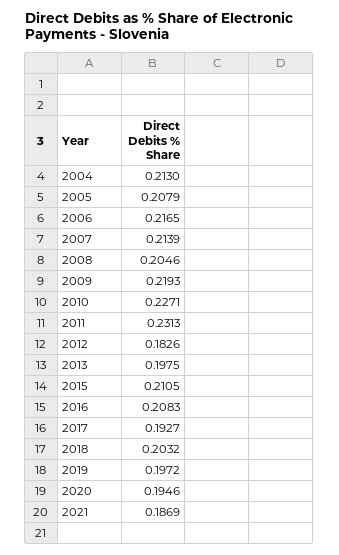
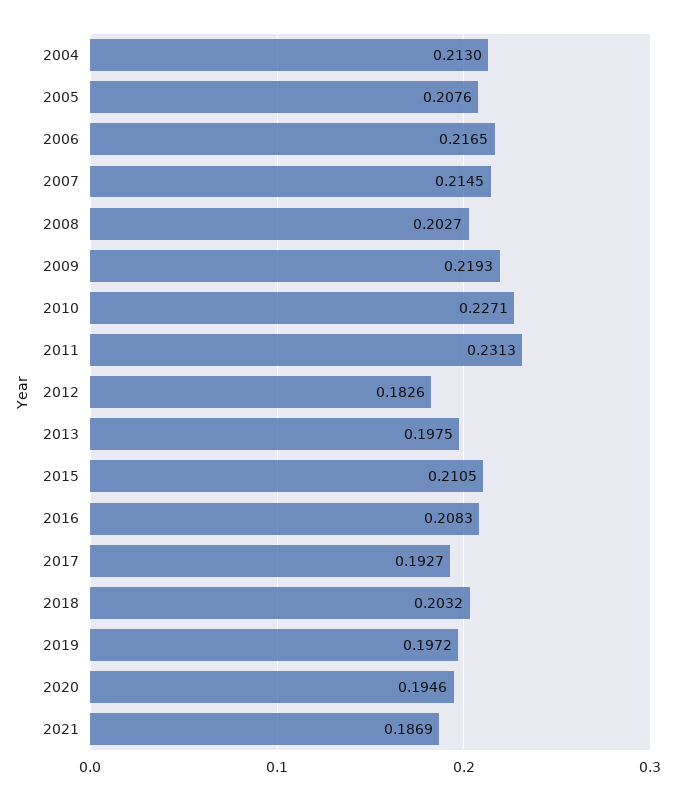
  {
    "2004": 0.213,
-   "2005": 0.2079,
+   "2005": 0.2076,
    "2006": 0.2165,
-   "2007": 0.2139,
+   "2007": 0.2145,
-   "2008": 0.2046,
+   "2008": 0.2027,
    "2009": 0.2193,
    "2010": 0.2271,
    "2011": 0.2313,
    "2012": 0.1826,
    "2013": 0.1975,
    "2015": 0.2105,
    "2016": 0.2083,
    "2017": 0.1927,
    "2018": 0.2032,
    "2019": 0.1972,
    "2020": 0.1946,
    "2021": 0.1869
  }

